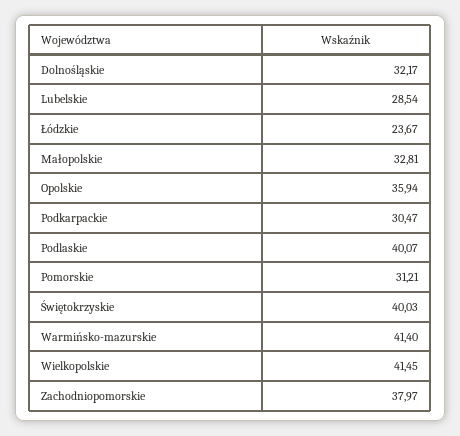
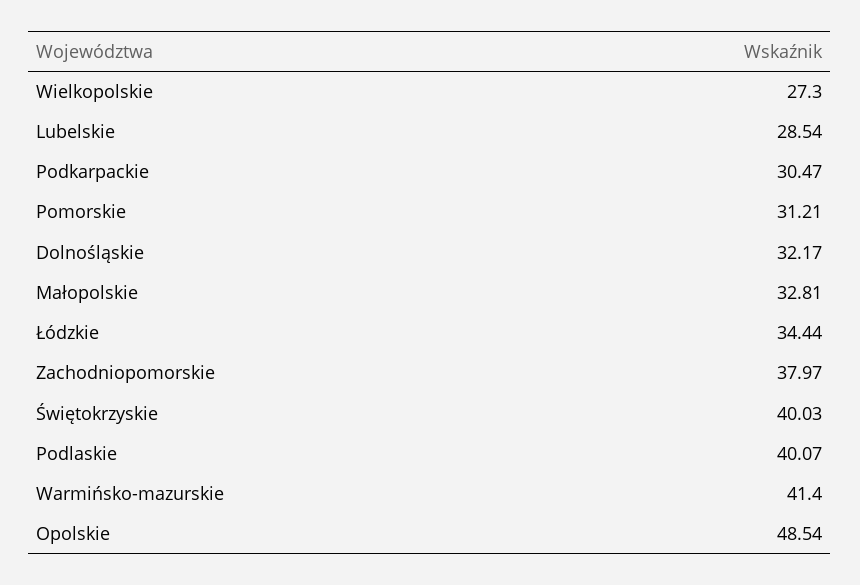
  {
    "Dolnośląskie": 32.17,
    "Lubelskie": 28.54,
-   "Łódzkie": 23.67,
+   "Łódzkie": 34.44,
    "Małopolskie": 32.81,
-   "Opolskie": 35.94,
+   "Opolskie": 48.54,
    "Podkarpackie": 30.47,
    "Podlaskie": 40.07,
    "Pomorskie": 31.21,
    "Świętokrzyskie": 40.03,
    "Warmińsko-mazurskie": 41.4,
-   "Wielkopolskie": 41.45,
+   "Wielkopolskie": 27.3,
    "Zachodniopomorskie": 37.97
  }

